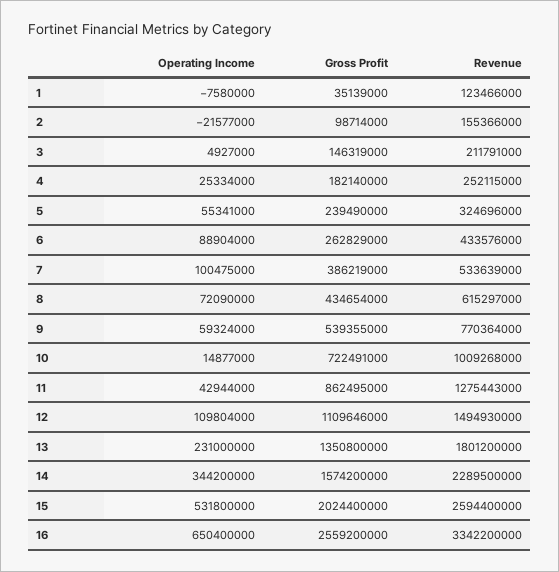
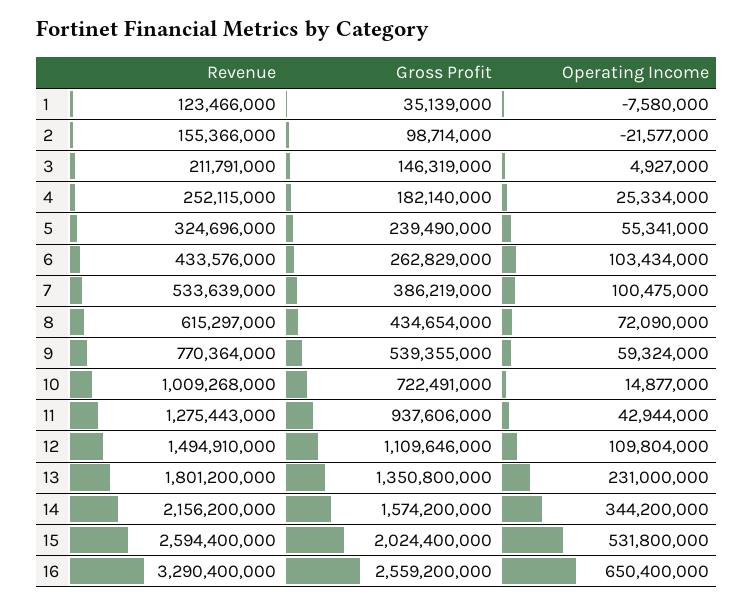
  {
    "Operating Income": {
      "1": -7580000,
      "2": -21577000,
      "3": 4927000,
      "4": 25334000,
      "5": 55341000,
-     "6": 88904000,
+     "6": 103434000,
      "7": 100475000,
      "8": 72090000,
      "9": 59324000,
      "10": 14877000,
      "11": 42944000,
      "12": 109804000,
      "13": 231000000,
      "14": 344200000,
      "15": 531800000,
      "16": 650400000
    },
    "Gross Profit": {
      "1": 35139000,
      "2": 98714000,
      "3": 146319000,
      "4": 182140000,
      "5": 239490000,
      "6": 262829000,
      "7": 386219000,
      "8": 434654000,
      "9": 539355000,
      "10": 722491000,
-     "11": 862495000,
+     "11": 937606000,
      "12": 1109646000,
      "13": 1350800000,
      "14": 1574200000,
      "15": 2024400000,
      "16": 2559200000
    },
    "Revenue": {
      "1": 123466000,
      "2": 155366000,
      "3": 211791000,
      "4": 252115000,
      "5": 324696000,
      "6": 433576000,
      "7": 533639000,
      "8": 615297000,
      "9": 770364000,
      "10": 1009268000,
      "11": 1275443000,
-     "12": 1494930000,
+     "12": 1494910000,
      "13": 1801200000,
-     "14": 2289500000,
+     "14": 2156200000,
      "15": 2594400000,
-     "16": 3342200000
+     "16": 3290400000
    }
  }

